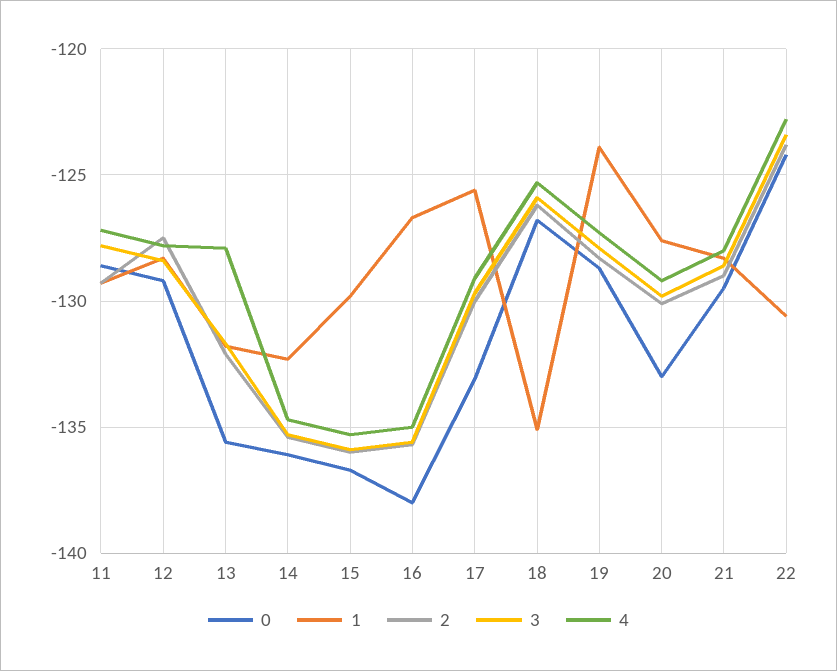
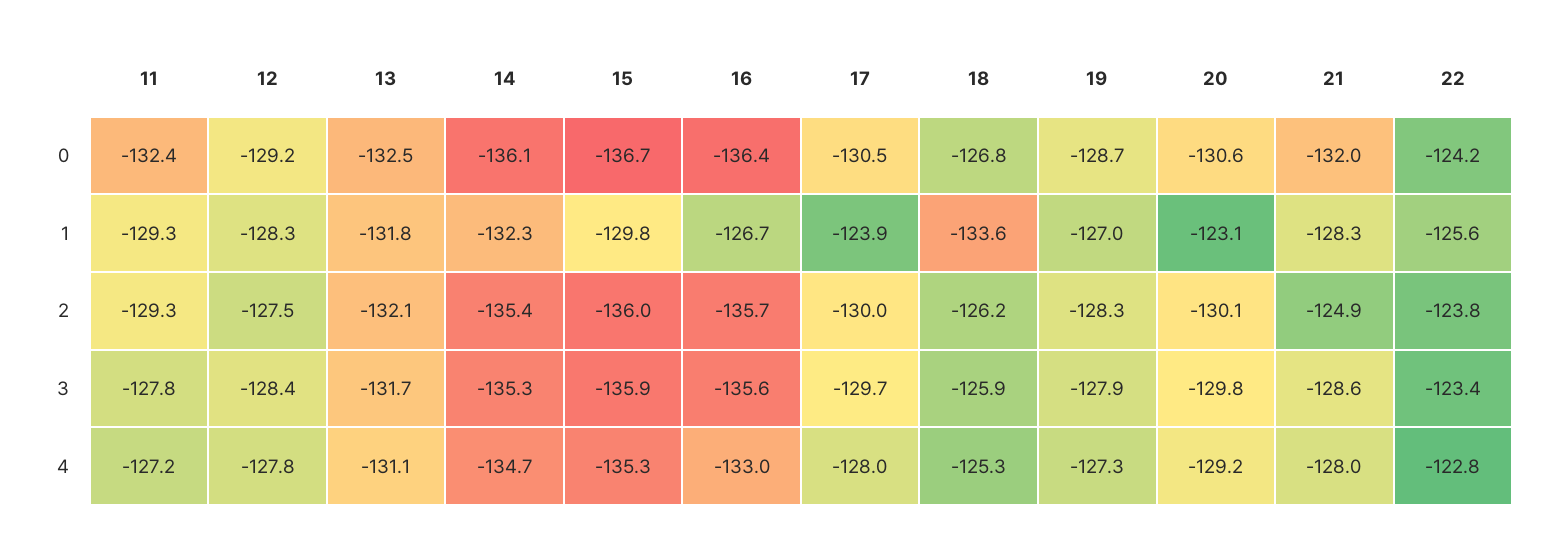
  {
    "0": {
-     "11": -128.5,
+     "11": -132.4,
      "12": -129.2,
-     "13": -135.5,
+     "13": -132.5,
      "14": -136.1,
      "15": -136.7,
-     "16": -138,
+     "16": -136.4,
-     "17": -133,
+     "17": -130.5,
      "18": -126.8,
      "19": -128.7,
-     "20": -133,
+     "20": -130.6,
-     "21": -129.5,
+     "21": -132,
      "22": -124.2
    },
    "1": {
      "11": -129.3,
      "12": -128.3,
      "13": -131.8,
      "14": -132.3,
      "15": -129.8,
      "16": -126.7,
-     "17": -125.5,
+     "17": -123.9,
-     "18": -135,
+     "18": -133.6,
-     "19": -124,
+     "19": -127,
-     "20": -127.5,
+     "20": -123.1,
      "21": -128.3,
-     "22": -130.5
+     "22": -125.6
    },
    "2": {
      "11": -129.3,
      "12": -127.5,
      "13": -132.1,
      "14": -135.4,
      "15": -136,
      "16": -135.7,
      "17": -130,
      "18": -126.2,
      "19": -128.3,
      "20": -130.1,
-     "21": -129,
+     "21": -124.9,
      "22": -123.8
    },
    "3": {
      "11": -127.8,
      "12": -128.4,
      "13": -131.7,
      "14": -135.3,
      "15": -135.9,
      "16": -135.6,
      "17": -129.7,
      "18": -125.9,
      "19": -127.9,
      "20": -129.8,
      "21": -128.6,
      "22": -123.4
    },
    "4": {
      "11": -127.2,
      "12": -127.8,
-     "13": -128,
+     "13": -131.1,
      "14": -134.7,
      "15": -135.3,
-     "16": -135,
+     "16": -133,
-     "17": -129,
+     "17": -128,
      "18": -125.3,
      "19": -127.3,
      "20": -129.2,
      "21": -128,
      "22": -122.8
    }
  }

